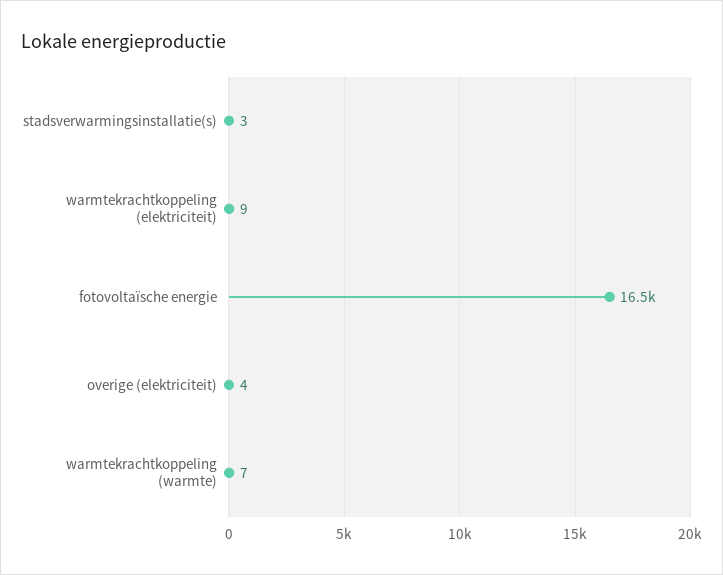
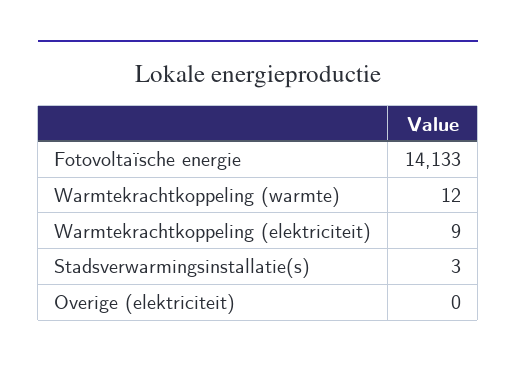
  {
    "stadsverwarmingsinstallatie(s)": 3,
    "warmtekrachtkoppeling (elektriciteit)": 9,
-   "fotovoltaïsche energie": 16500,
+   "fotovoltaïsche energie": 14133,
-   "overige (elektriciteit)": 4,
+   "overige (elektriciteit)": 0,
-   "warmtekrachtkoppeling (warmte)": 7
+   "warmtekrachtkoppeling (warmte)": 12
  }

